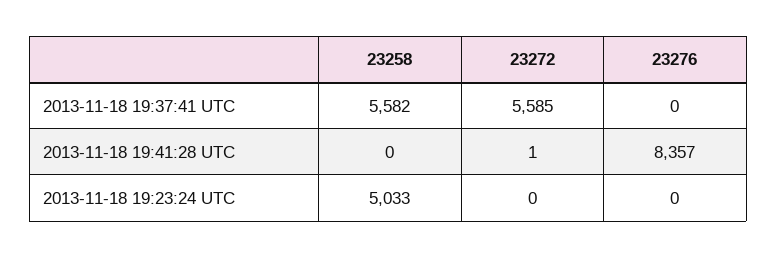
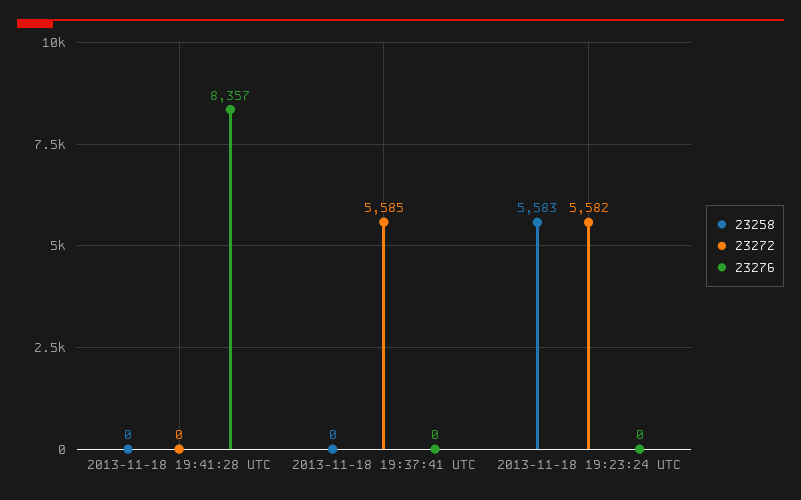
  {
    "23258": {
-     "2013-11-18 19:37:41 UTC": 5582,
+     "2013-11-18 19:37:41 UTC": 0,
      "2013-11-18 19:41:28 UTC": 0,
-     "2013-11-18 19:23:24 UTC": 5033
+     "2013-11-18 19:23:24 UTC": 5583
    },
    "23272": {
      "2013-11-18 19:37:41 UTC": 5585,
-     "2013-11-18 19:41:28 UTC": 1,
+     "2013-11-18 19:41:28 UTC": 0,
-     "2013-11-18 19:23:24 UTC": 0
+     "2013-11-18 19:23:24 UTC": 5582
    },
    "23276": {
      "2013-11-18 19:37:41 UTC": 0,
      "2013-11-18 19:41:28 UTC": 8357,
      "2013-11-18 19:23:24 UTC": 0
    }
  }

